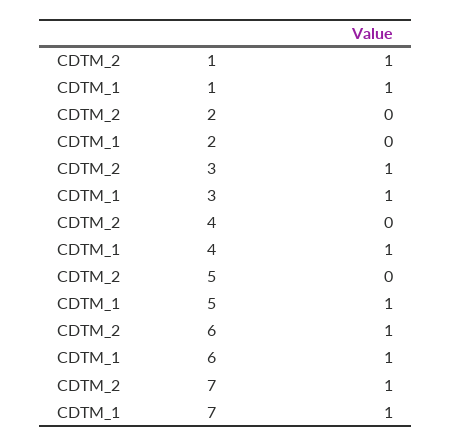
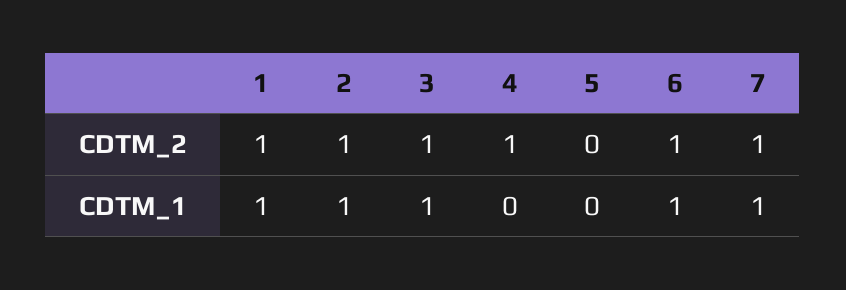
  {
    "CDTM_2": {
      "1": 1,
-     "2": 0,
+     "2": 1,
      "3": 1,
-     "4": 0,
+     "4": 1,
      "5": 0,
      "6": 1,
      "7": 1
    },
    "CDTM_1": {
      "1": 1,
-     "2": 0,
+     "2": 1,
      "3": 1,
-     "4": 1,
+     "4": 0,
-     "5": 1,
+     "5": 0,
      "6": 1,
      "7": 1
    }
  }

